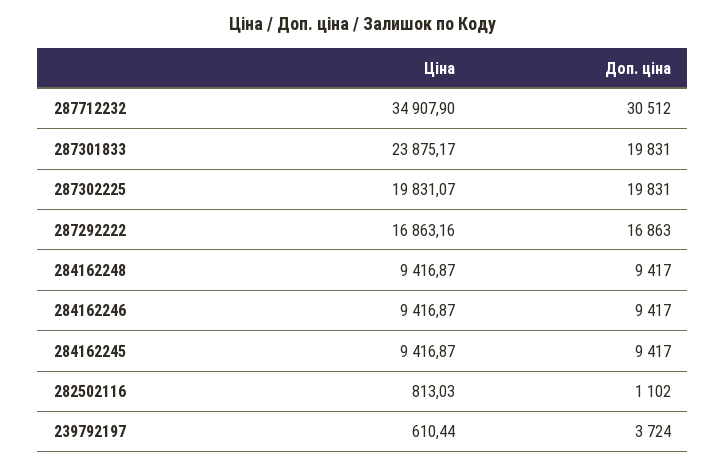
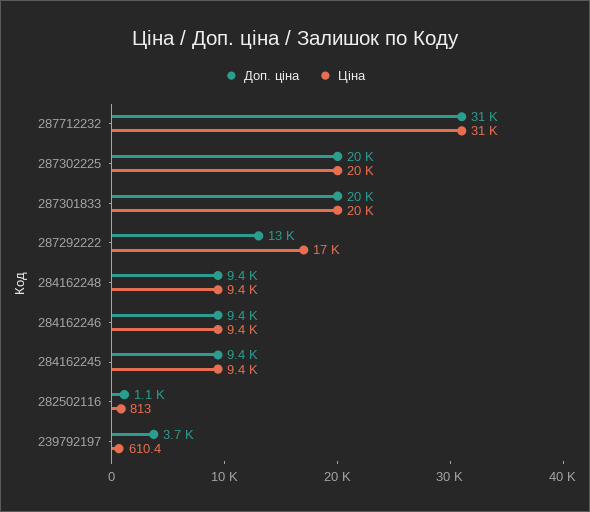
  {
    "Ціна": {
-     "287712232": 34907.9,
+     "287712232": 31000,
-     "287301833": 23875.17,
+     "287301833": 20000,
      "287302225": 19831.07,
      "287292222": 16863.16,
      "284162248": 9416.87,
      "284162246": 9416.87,
      "284162245": 9416.87,
      "282502116": 813.03,
      "239792197": 610.44
    },
    "Доп. ціна": {
      "287712232": 30512,
      "287301833": 19831,
      "287302225": 19831,
-     "287292222": 16863,
+     "287292222": 13000,
      "284162248": 9417,
      "284162246": 9417,
      "284162245": 9417,
      "282502116": 1102,
      "239792197": 3724
    }
  }

